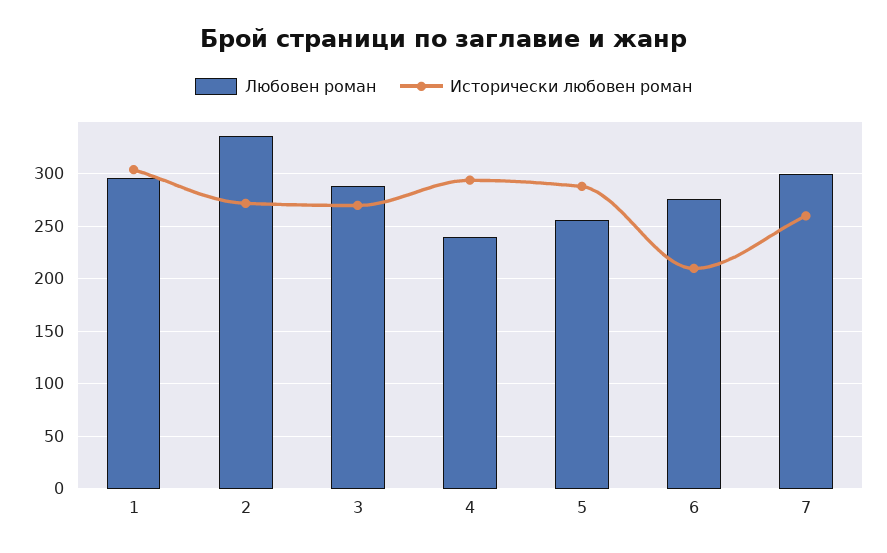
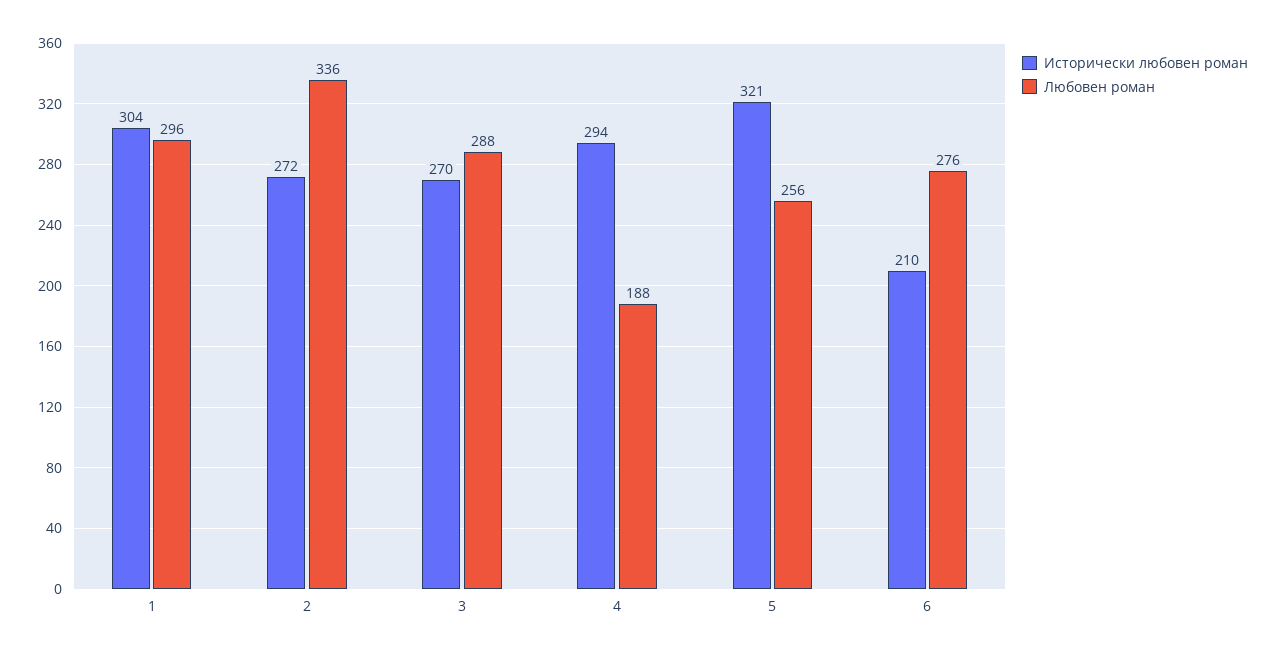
  {
    "Любовен роман": {
      "1": 296,
      "2": 336,
      "3": 288,
-     "4": 240,
+     "4": 188,
      "5": 256,
-     "6": 276,
+     "6": 276
-     "7": 300
    },
    "Исторически любовен роман": {
      "1": 304,
      "2": 272,
      "3": 270,
      "4": 294,
-     "5": 290,
+     "5": 321,
-     "6": 210,
+     "6": 210
-     "7": 260
    }
  }

